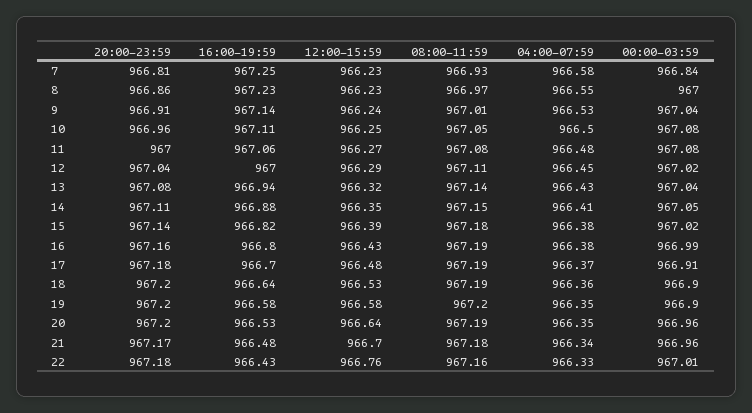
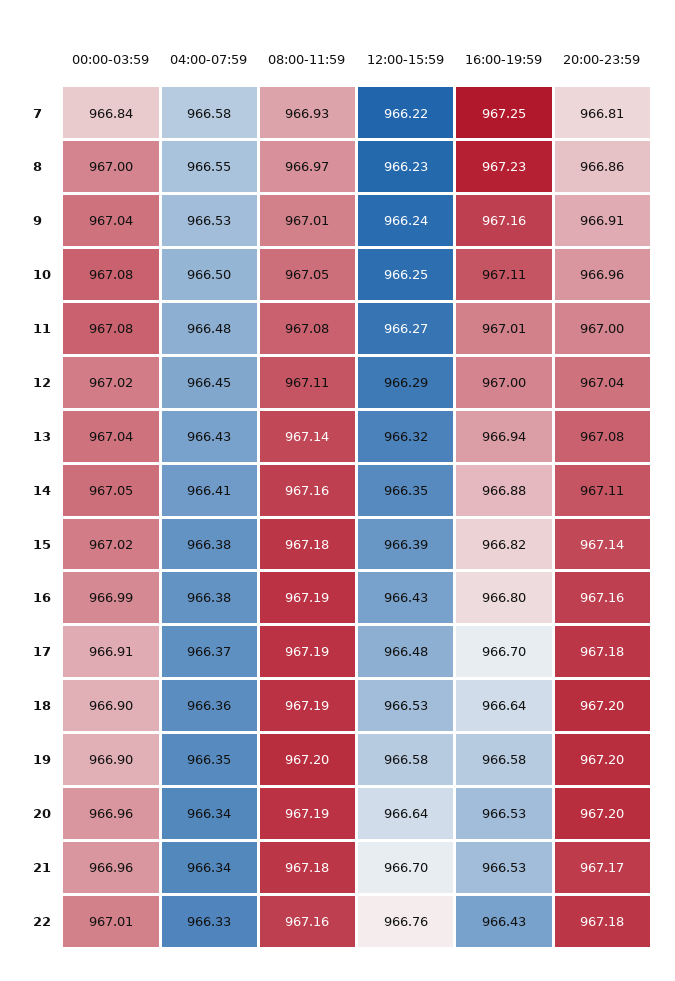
  {
    "20:00-23:59": {
      "7": 966.81,
      "8": 966.86,
      "9": 966.91,
      "10": 966.96,
      "11": 967,
      "12": 967.04,
      "13": 967.08,
      "14": 967.11,
      "15": 967.14,
      "16": 967.16,
      "17": 967.18,
      "18": 967.2,
      "19": 967.2,
      "20": 967.2,
      "21": 967.17,
      "22": 967.18
    },
    "16:00-19:59": {
      "7": 967.25,
      "8": 967.23,
-     "9": 967.14,
+     "9": 967.16,
      "10": 967.11,
-     "11": 967.06,
+     "11": 967.01,
      "12": 967,
      "13": 966.94,
      "14": 966.88,
      "15": 966.82,
      "16": 966.8,
      "17": 966.7,
      "18": 966.64,
      "19": 966.58,
      "20": 966.53,
-     "21": 966.48,
+     "21": 966.53,
      "22": 966.43
    },
    "12:00-15:59": {
-     "7": 966.23,
+     "7": 966.22,
      "8": 966.23,
      "9": 966.24,
      "10": 966.25,
      "11": 966.27,
      "12": 966.29,
      "13": 966.32,
      "14": 966.35,
      "15": 966.39,
      "16": 966.43,
      "17": 966.48,
      "18": 966.53,
      "19": 966.58,
      "20": 966.64,
      "21": 966.7,
      "22": 966.76
    },
    "08:00-11:59": {
      "7": 966.93,
      "8": 966.97,
      "9": 967.01,
      "10": 967.05,
      "11": 967.08,
      "12": 967.11,
      "13": 967.14,
-     "14": 967.15,
+     "14": 967.16,
      "15": 967.18,
      "16": 967.19,
      "17": 967.19,
      "18": 967.19,
      "19": 967.2,
      "20": 967.19,
      "21": 967.18,
      "22": 967.16
    },
    "04:00-07:59": {
      "7": 966.58,
      "8": 966.55,
      "9": 966.53,
      "10": 966.5,
      "11": 966.48,
      "12": 966.45,
      "13": 966.43,
      "14": 966.41,
      "15": 966.38,
      "16": 966.38,
      "17": 966.37,
      "18": 966.36,
      "19": 966.35,
-     "20": 966.35,
+     "20": 966.34,
      "21": 966.34,
      "22": 966.33
    },
    "00:00-03:59": {
      "7": 966.84,
      "8": 967,
      "9": 967.04,
      "10": 967.08,
      "11": 967.08,
      "12": 967.02,
      "13": 967.04,
      "14": 967.05,
      "15": 967.02,
      "16": 966.99,
      "17": 966.91,
      "18": 966.9,
      "19": 966.9,
      "20": 966.96,
      "21": 966.96,
      "22": 967.01
    }
  }

